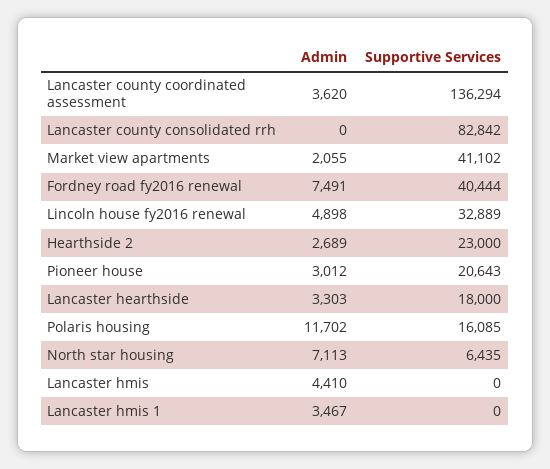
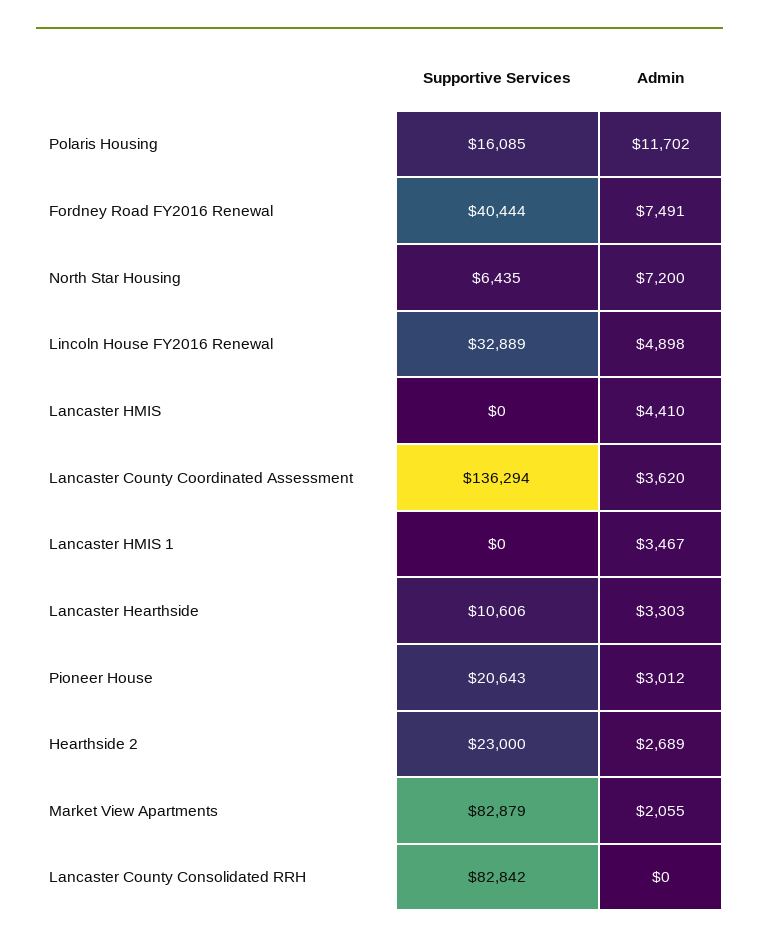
  {
    "Admin": {
      "Lancaster county coordinated assessment": 3620,
      "Lancaster county consolidated rrh": 0,
      "Market view apartments": 2055,
      "Fordney road fy2016 renewal": 7491,
      "Lincoln house fy2016 renewal": 4898,
      "Hearthside 2": 2689,
      "Pioneer house": 3012,
      "Lancaster hearthside": 3303,
      "Polaris housing": 11702,
-     "North star housing": 7113,
+     "North star housing": 7200,
      "Lancaster hmis": 4410,
      "Lancaster hmis 1": 3467
    },
    "Supportive Services": {
      "Lancaster county coordinated assessment": 136294,
      "Lancaster county consolidated rrh": 82842,
-     "Market view apartments": 41102,
+     "Market view apartments": 82879,
      "Fordney road fy2016 renewal": 40444,
      "Lincoln house fy2016 renewal": 32889,
      "Hearthside 2": 23000,
      "Pioneer house": 20643,
-     "Lancaster hearthside": 18000,
+     "Lancaster hearthside": 10606,
      "Polaris housing": 16085,
      "North star housing": 6435,
      "Lancaster hmis": 0,
      "Lancaster hmis 1": 0
    }
  }

